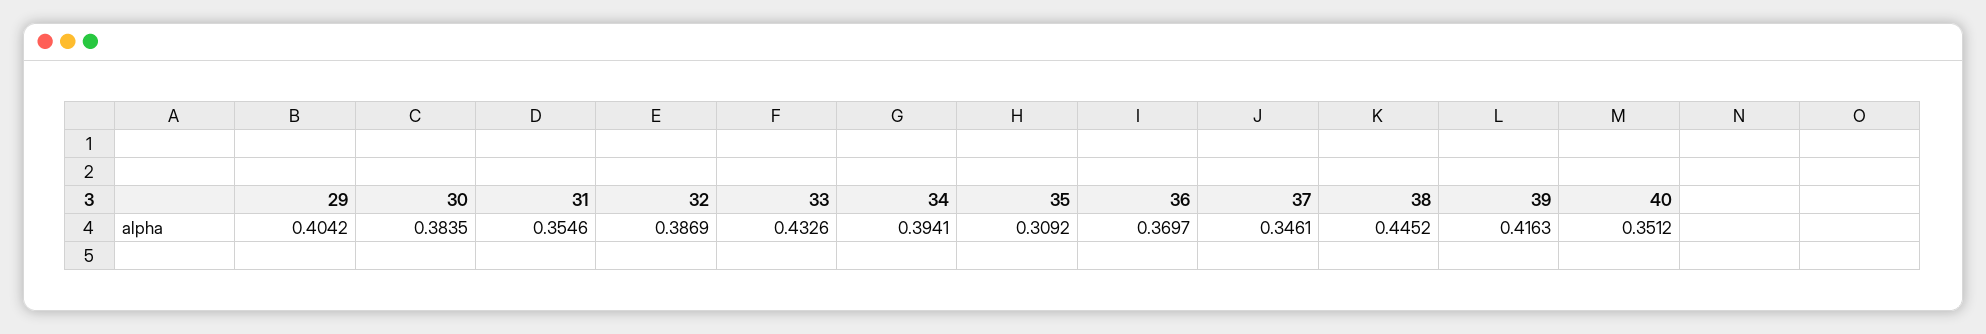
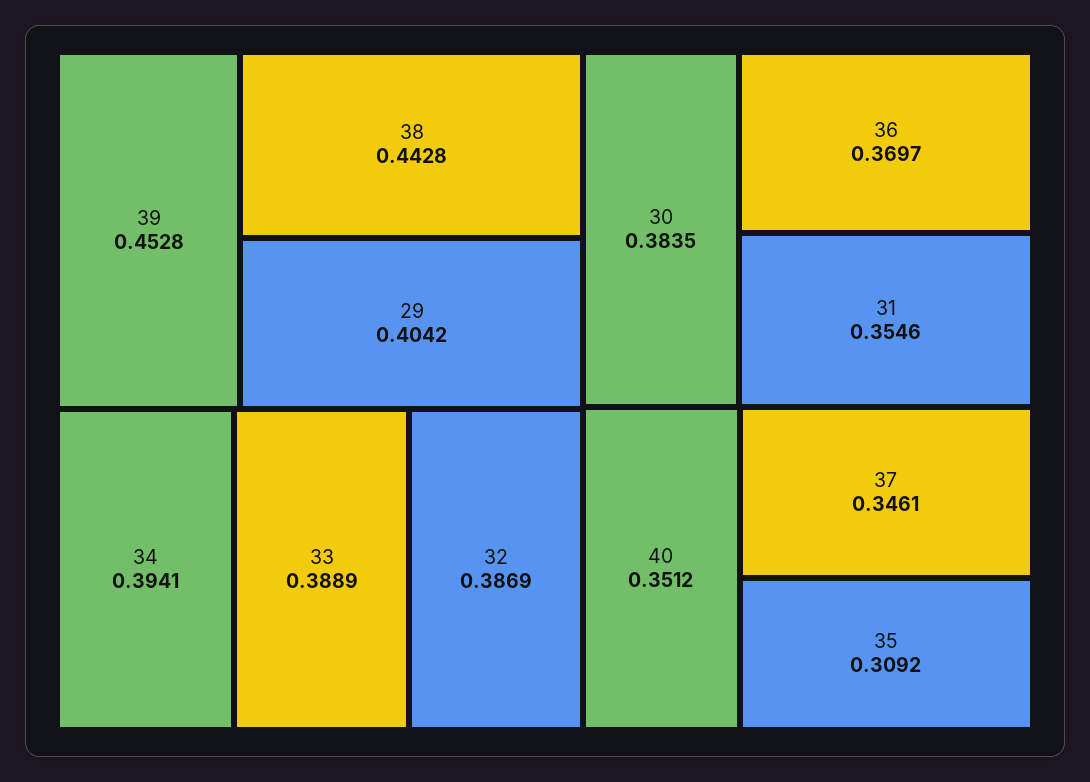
  {
    "29": 0.4042,
    "30": 0.3835,
    "31": 0.3546,
    "32": 0.3869,
-   "33": 0.4326,
+   "33": 0.3889,
    "34": 0.3941,
    "35": 0.3092,
    "36": 0.3697,
    "37": 0.3461,
-   "38": 0.4452,
+   "38": 0.4428,
-   "39": 0.4163,
+   "39": 0.4528,
    "40": 0.3512
  }

